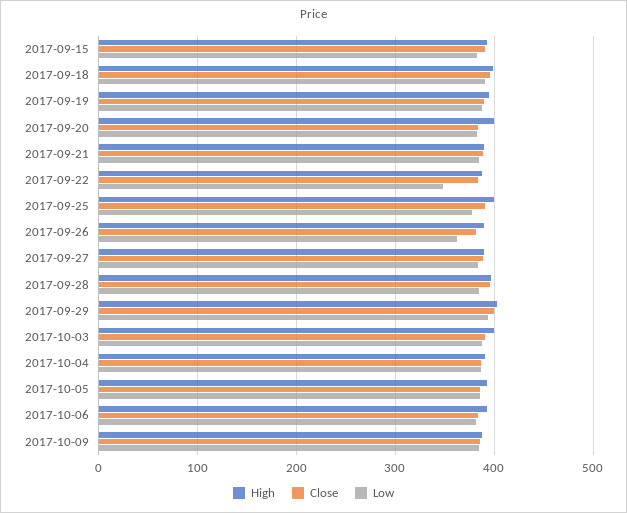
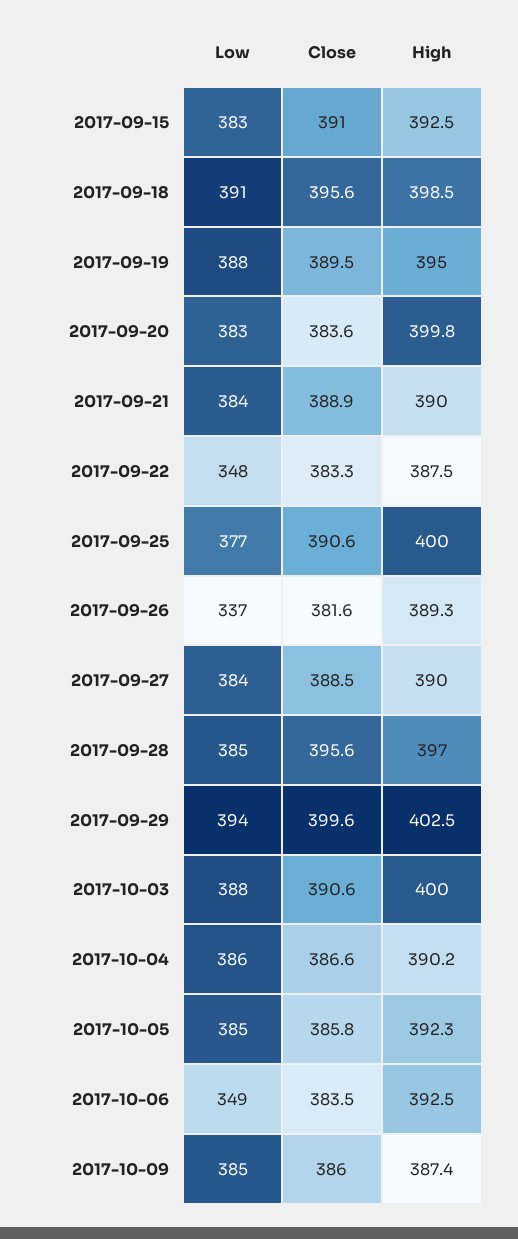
  {
    "High": {
      "2017-09-15": 392.5,
      "2017-09-18": 398.5,
      "2017-09-19": 395,
      "2017-09-20": 399.8,
      "2017-09-21": 390,
      "2017-09-22": 387.5,
      "2017-09-25": 400,
      "2017-09-26": 389.3,
      "2017-09-27": 390,
      "2017-09-28": 397,
      "2017-09-29": 402.5,
      "2017-10-03": 400,
      "2017-10-04": 390.2,
      "2017-10-05": 392.3,
      "2017-10-06": 392.5,
      "2017-10-09": 387.4
    },
    "Close": {
      "2017-09-15": 391,
      "2017-09-18": 395.6,
      "2017-09-19": 389.5,
      "2017-09-20": 383.6,
      "2017-09-21": 388.9,
      "2017-09-22": 383.3,
      "2017-09-25": 390.6,
      "2017-09-26": 381.6,
      "2017-09-27": 388.5,
      "2017-09-28": 395.6,
      "2017-09-29": 399.6,
      "2017-10-03": 390.6,
      "2017-10-04": 386.6,
      "2017-10-05": 385.8,
      "2017-10-06": 383.5,
      "2017-10-09": 386
    },
    "Low": {
      "2017-09-15": 383,
      "2017-09-18": 391,
      "2017-09-19": 388,
      "2017-09-20": 383,
      "2017-09-21": 384,
      "2017-09-22": 348,
      "2017-09-25": 377,
-     "2017-09-26": 360,
+     "2017-09-26": 337,
      "2017-09-27": 384,
      "2017-09-28": 385,
      "2017-09-29": 394,
      "2017-10-03": 388,
      "2017-10-04": 386,
      "2017-10-05": 385,
-     "2017-10-06": 380,
+     "2017-10-06": 349,
      "2017-10-09": 385
    }
  }

